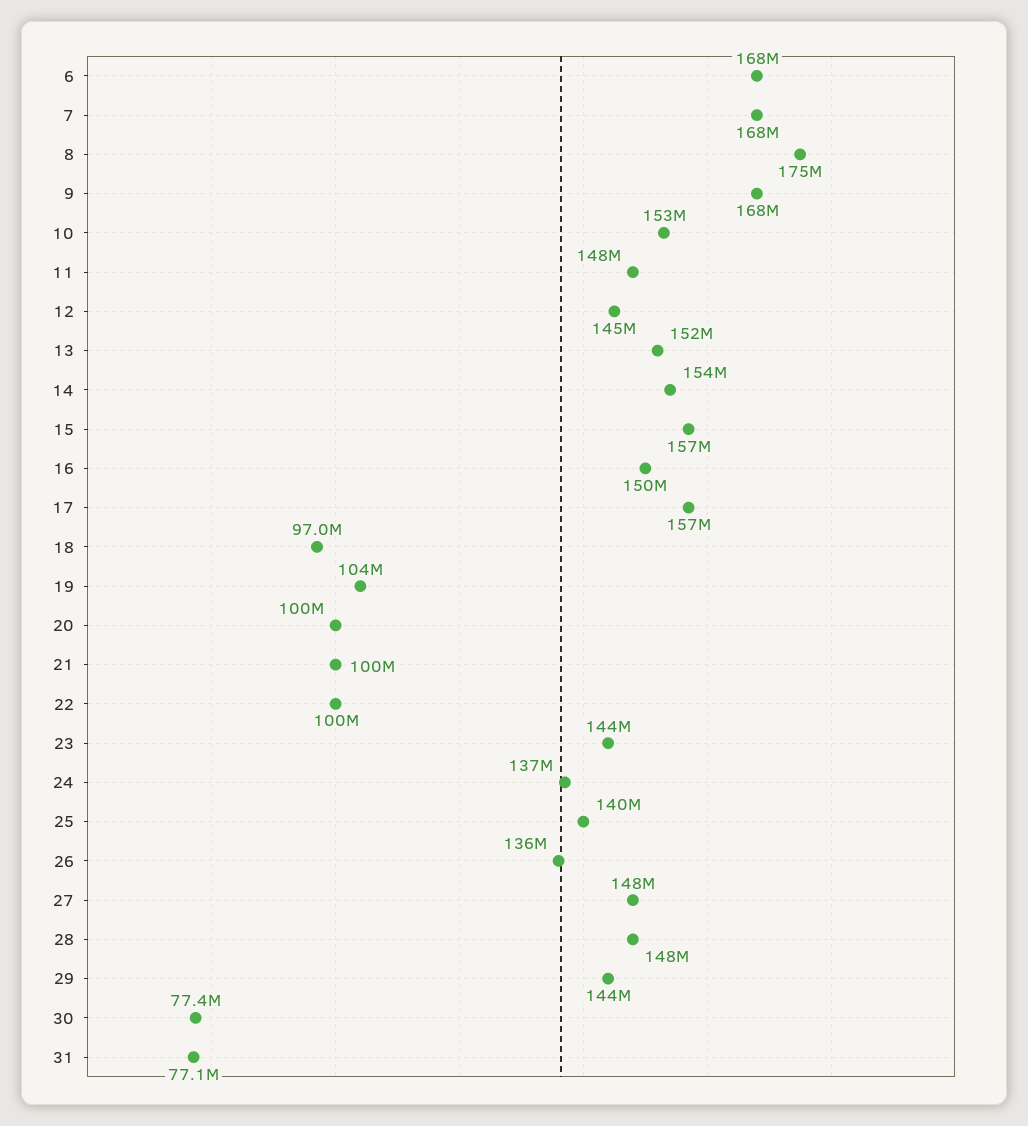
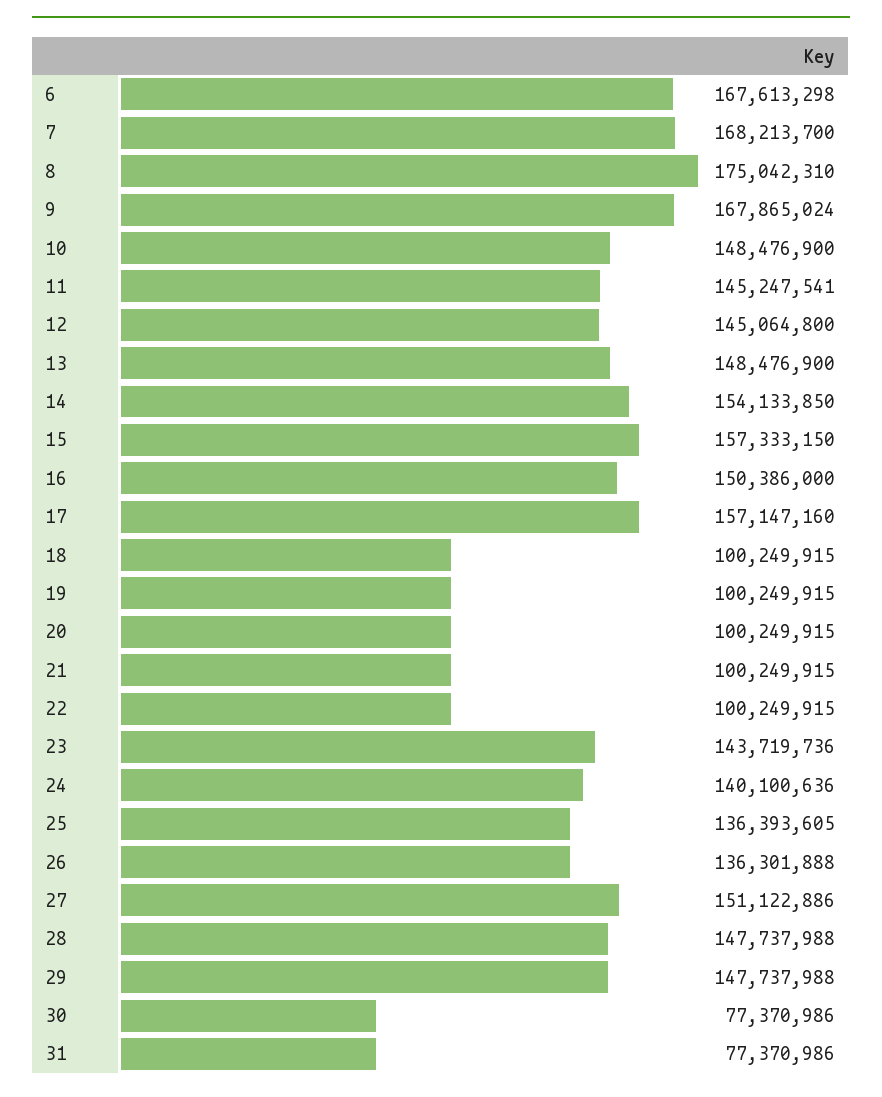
  {
    "6": 167613298,
    "7": 168213700,
    "8": 175042310,
    "9": 167865024,
-   "10": 153000000,
+   "10": 148476900,
-   "11": 148000000,
+   "11": 145247541,
    "12": 145064800,
-   "13": 152000000,
+   "13": 148476900,
    "14": 154133850,
    "15": 157333150,
    "16": 150386000,
    "17": 157147160,
-   "18": 97000000,
+   "18": 100249915,
-   "19": 104000000,
+   "19": 100249915,
    "20": 100249915,
    "21": 100249915,
    "22": 100249915,
    "23": 143719736,
-   "24": 137000000,
+   "24": 140100636,
-   "25": 140000000,
+   "25": 136393605,
    "26": 136301888,
-   "27": 148000000,
+   "27": 151122886,
    "28": 147737988,
-   "29": 144000000,
+   "29": 147737988,
    "30": 77370986,
-   "31": 77100000
+   "31": 77370986
  }

